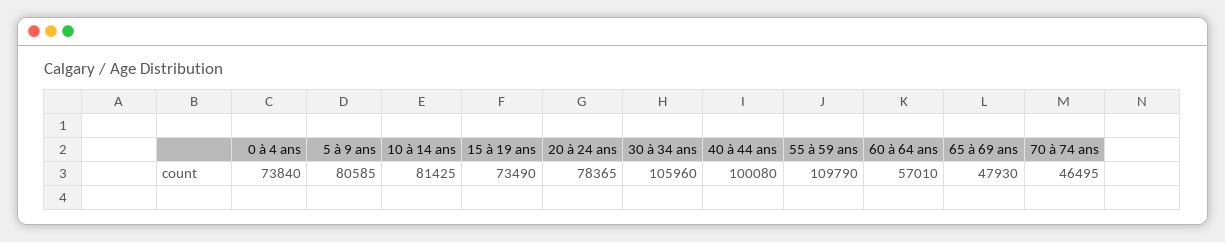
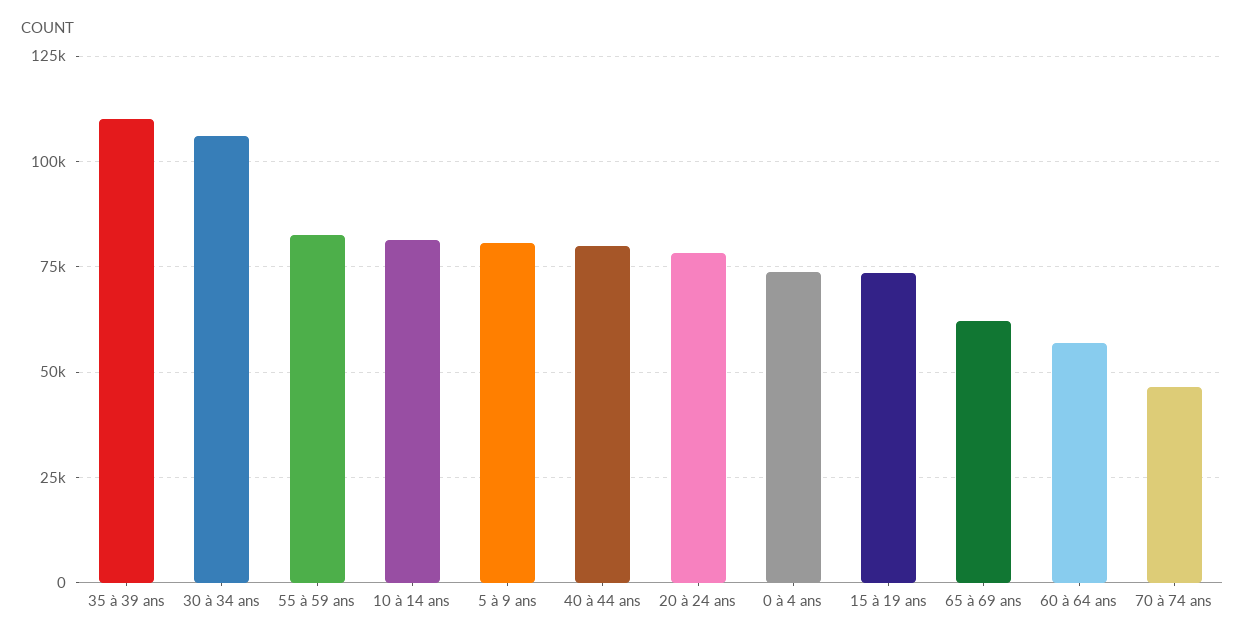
  {
    "0 à 4 ans": 73840,
    "5 à 9 ans": 80585,
    "10 à 14 ans": 81425,
    "15 à 19 ans": 73490,
    "20 à 24 ans": 78365,
    "30 à 34 ans": 105960,
-   "40 à 44 ans": 100080,
+   "40 à 44 ans": 80000,
-   "55 à 59 ans": 109790,
+   "55 à 59 ans": 82500,
    "60 à 64 ans": 57010,
-   "65 à 69 ans": 47930,
+   "65 à 69 ans": 62500,
-   "70 à 74 ans": 46495
+   "70 à 74 ans": 46495,
+   "35 à 39 ans": 110000
  }

